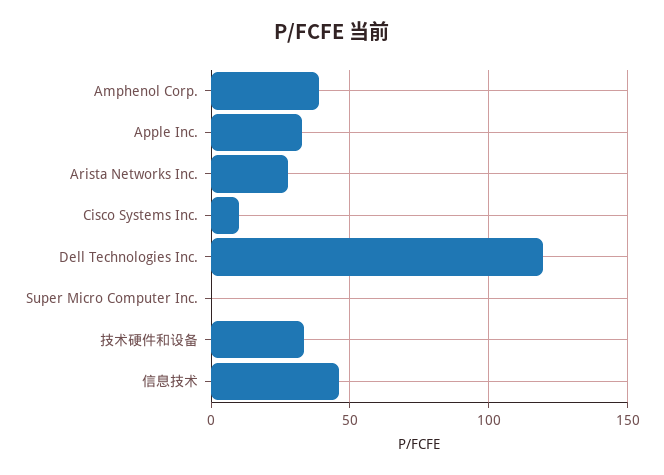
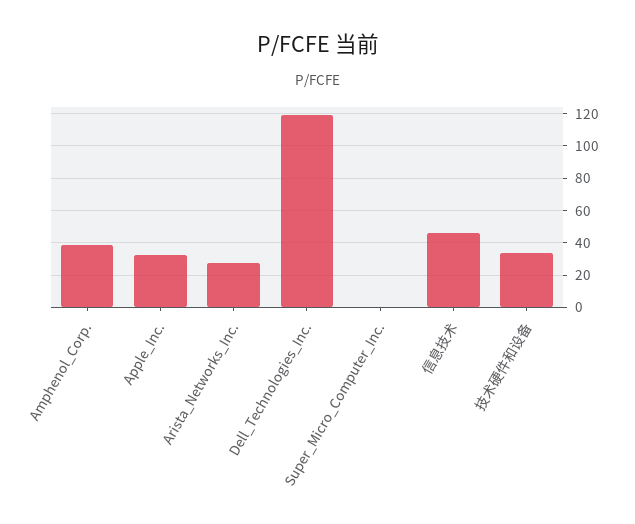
  {
    "Amphenol Corp.": 40,
    "Apple Inc.": 35,
    "Arista Networks Inc.": 30,
-   "Cisco Systems Inc.": 10,
    "Dell Technologies Inc.": 120,
    "Super Micro Computer Inc.": 0,
    "技术硬件和设备": 35,
    "信息技术": 45
  }

